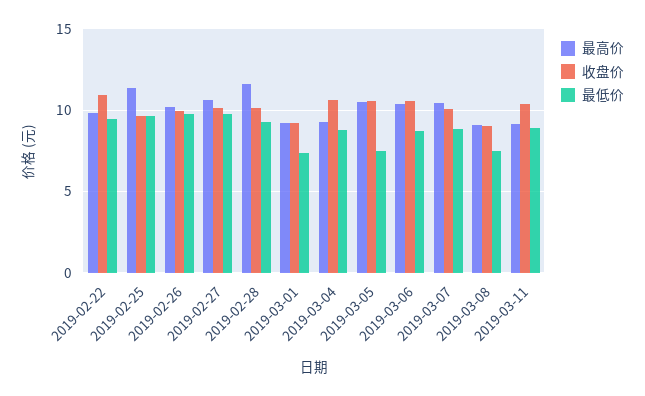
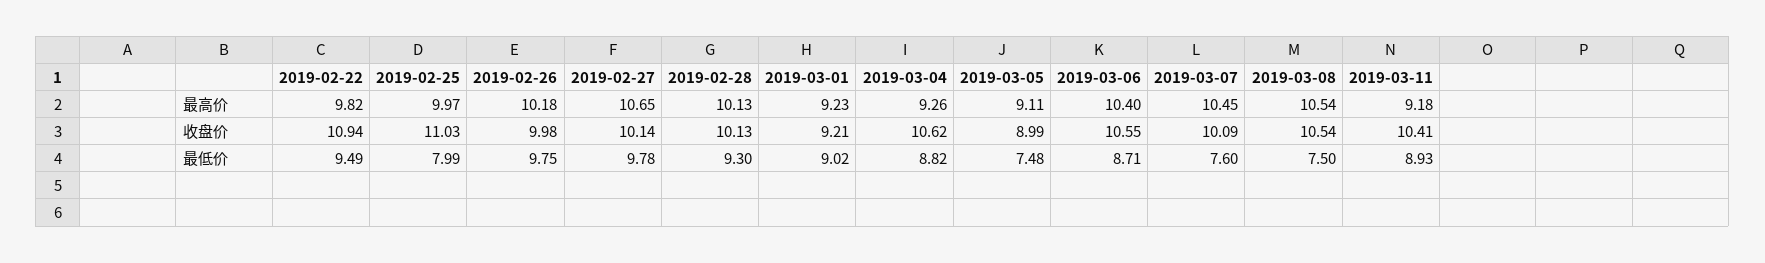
  {
    "最高价": {
      "2019-02-22": 9.82,
-     "2019-02-25": 11.5,
+     "2019-02-25": 9.97,
      "2019-02-26": 10.18,
      "2019-02-27": 10.65,
-     "2019-02-28": 11.5,
+     "2019-02-28": 10.13,
      "2019-03-01": 9.23,
      "2019-03-04": 9.26,
-     "2019-03-05": 10.5,
+     "2019-03-05": 9.11,
      "2019-03-06": 10.4,
      "2019-03-07": 10.45,
-     "2019-03-08": 9,
+     "2019-03-08": 10.54,
      "2019-03-11": 9.18
    },
    "收盘价": {
      "2019-02-22": 10.94,
-     "2019-02-25": 9.5,
+     "2019-02-25": 11.03,
      "2019-02-26": 9.98,
      "2019-02-27": 10.14,
      "2019-02-28": 10.13,
      "2019-03-01": 9.21,
      "2019-03-04": 10.62,
-     "2019-03-05": 10.5,
+     "2019-03-05": 8.99,
      "2019-03-06": 10.55,
      "2019-03-07": 10.09,
-     "2019-03-08": 9,
+     "2019-03-08": 10.54,
      "2019-03-11": 10.41
    },
    "最低价": {
      "2019-02-22": 9.49,
-     "2019-02-25": 9.5,
+     "2019-02-25": 7.99,
      "2019-02-26": 9.75,
      "2019-02-27": 9.78,
      "2019-02-28": 9.3,
-     "2019-03-01": 7.5,
+     "2019-03-01": 9.02,
      "2019-03-04": 8.82,
      "2019-03-05": 7.48,
      "2019-03-06": 8.71,
-     "2019-03-07": 9,
+     "2019-03-07": 7.6,
      "2019-03-08": 7.5,
      "2019-03-11": 8.93
    }
  }

